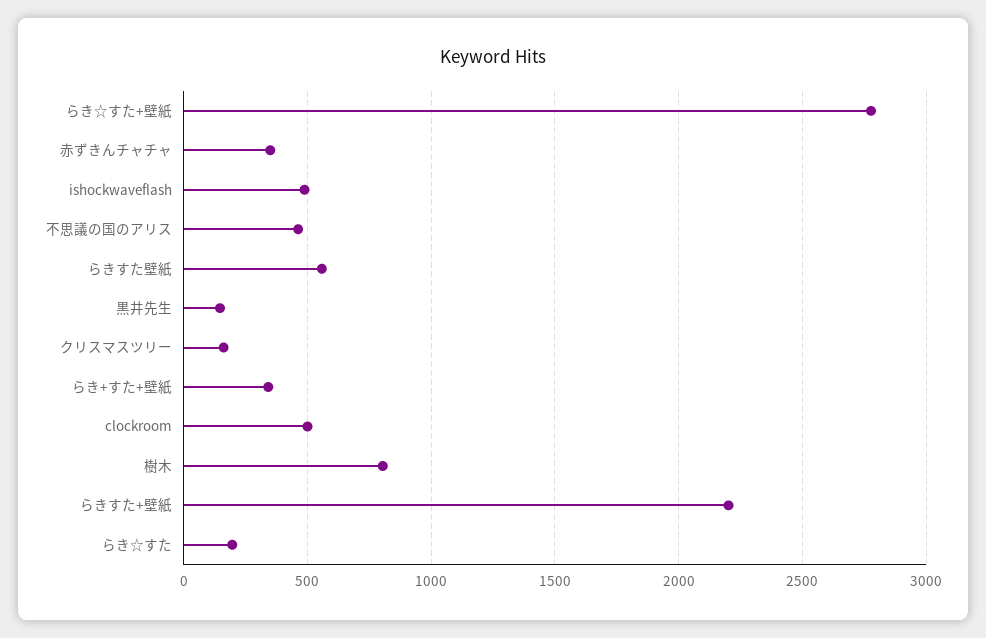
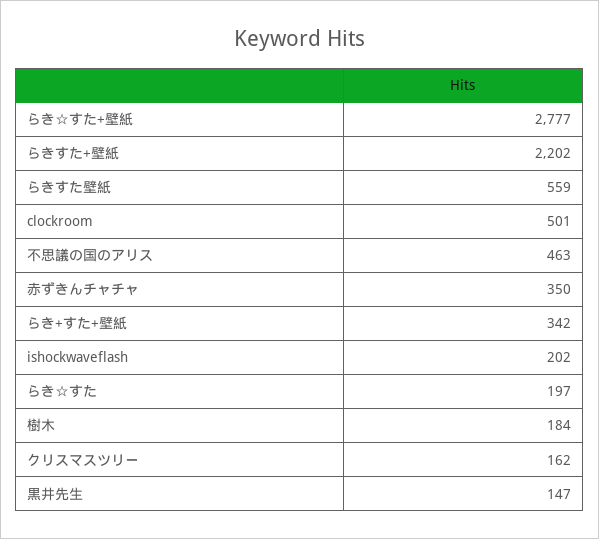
  {
    "らき☆すた+壁紙": 2777,
    "赤ずきんチャチャ": 350,
-   "ishockwaveflash": 500,
+   "ishockwaveflash": 202,
    "不思議の国のアリス": 463,
    "らきすた壁紙": 559,
    "黒井先生": 147,
    "クリスマスツリー": 162,
    "らき+すた+壁紙": 342,
    "clockroom": 501,
-   "樹木": 800,
+   "樹木": 184,
    "らきすた+壁紙": 2202,
    "らき☆すた": 197
  }

